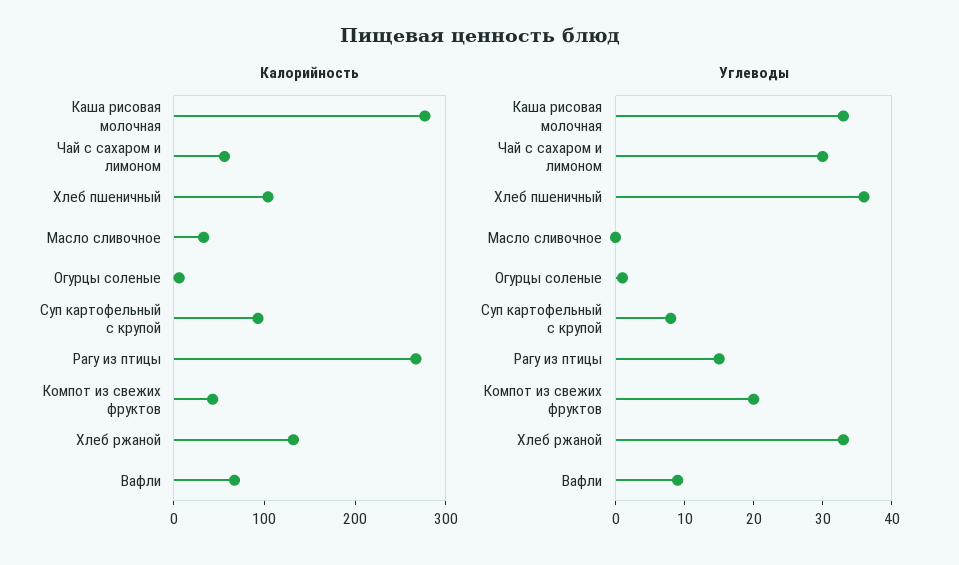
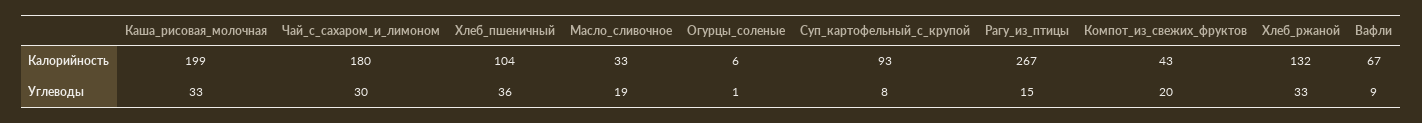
  {
    "Калорийность": {
-     "Каша рисовая молочная": 280,
+     "Каша рисовая молочная": 199,
-     "Чай с сахаром и лимоном": 60,
+     "Чай с сахаром и лимоном": 180,
      "Хлеб пшеничный": 104,
      "Масло сливочное": 33,
      "Огурцы соленые": 6,
      "Суп картофельный с крупой": 93,
      "Рагу из птицы": 267,
      "Компот из свежих фруктов": 43,
      "Хлеб ржаной": 132,
      "Вафли": 67
    },
    "Углеводы": {
      "Каша рисовая молочная": 33,
      "Чай с сахаром и лимоном": 30,
      "Хлеб пшеничный": 36,
-     "Масло сливочное": 0,
+     "Масло сливочное": 19,
      "Огурцы соленые": 1,
      "Суп картофельный с крупой": 8,
      "Рагу из птицы": 15,
      "Компот из свежих фруктов": 20,
      "Хлеб ржаной": 33,
      "Вафли": 9
    }
  }

